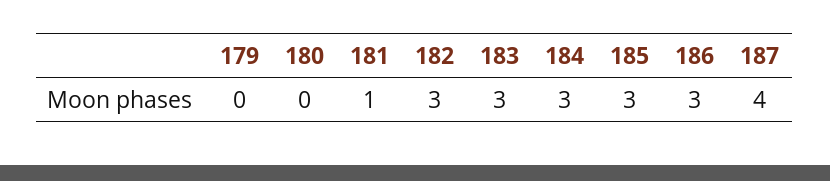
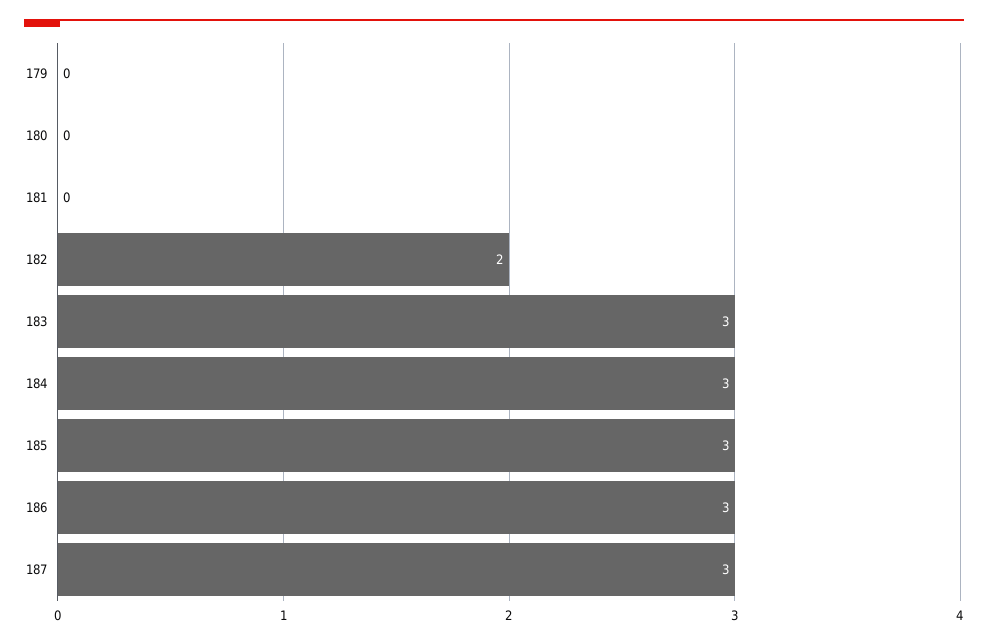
  {
    "179": 0,
    "180": 0,
-   "181": 1,
+   "181": 0,
-   "182": 3,
+   "182": 2,
    "183": 3,
    "184": 3,
    "185": 3,
    "186": 3,
-   "187": 4
+   "187": 3
  }

